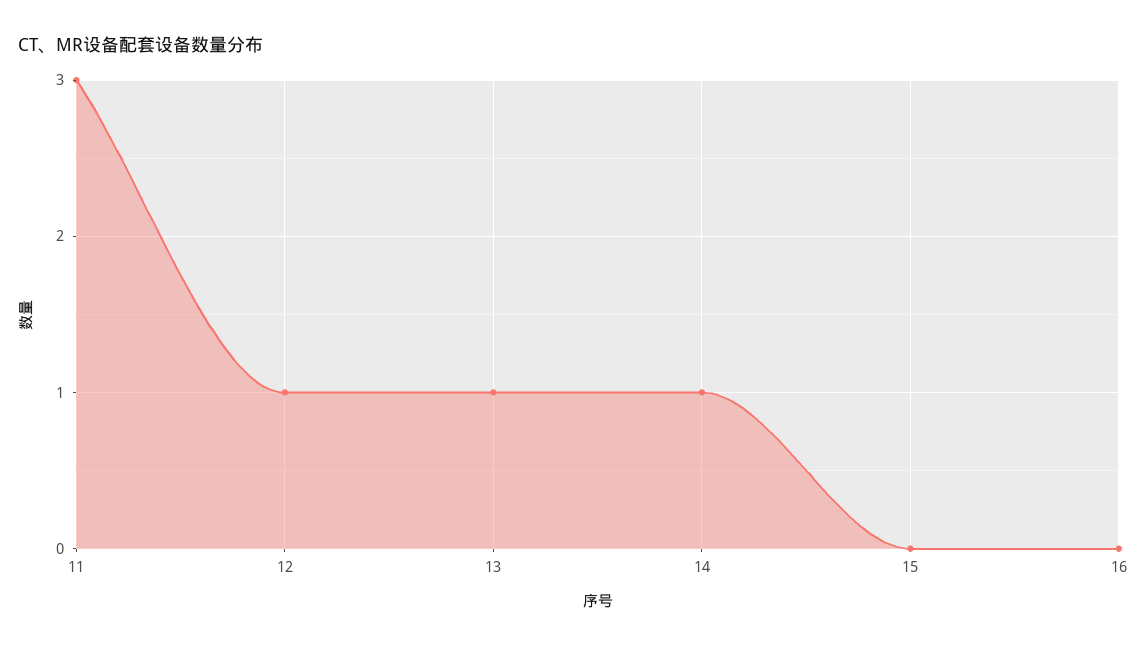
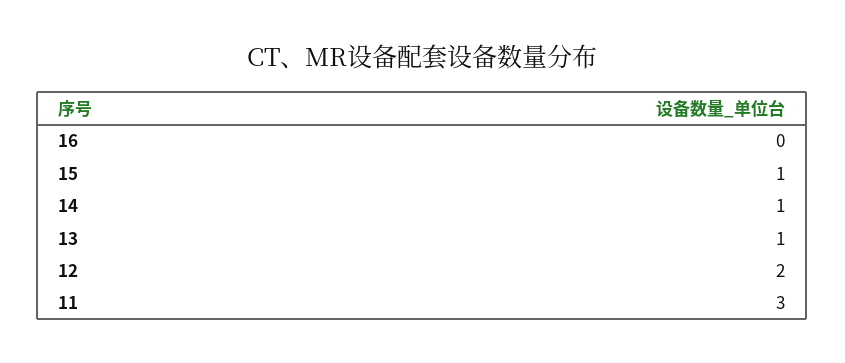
  {
    "11": 3,
-   "12": 1,
+   "12": 2,
    "13": 1,
    "14": 1,
-   "15": 0,
+   "15": 1,
    "16": 0
  }

